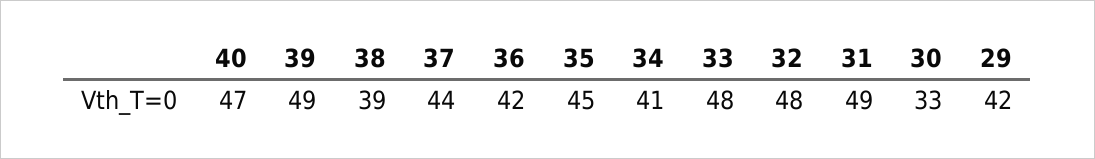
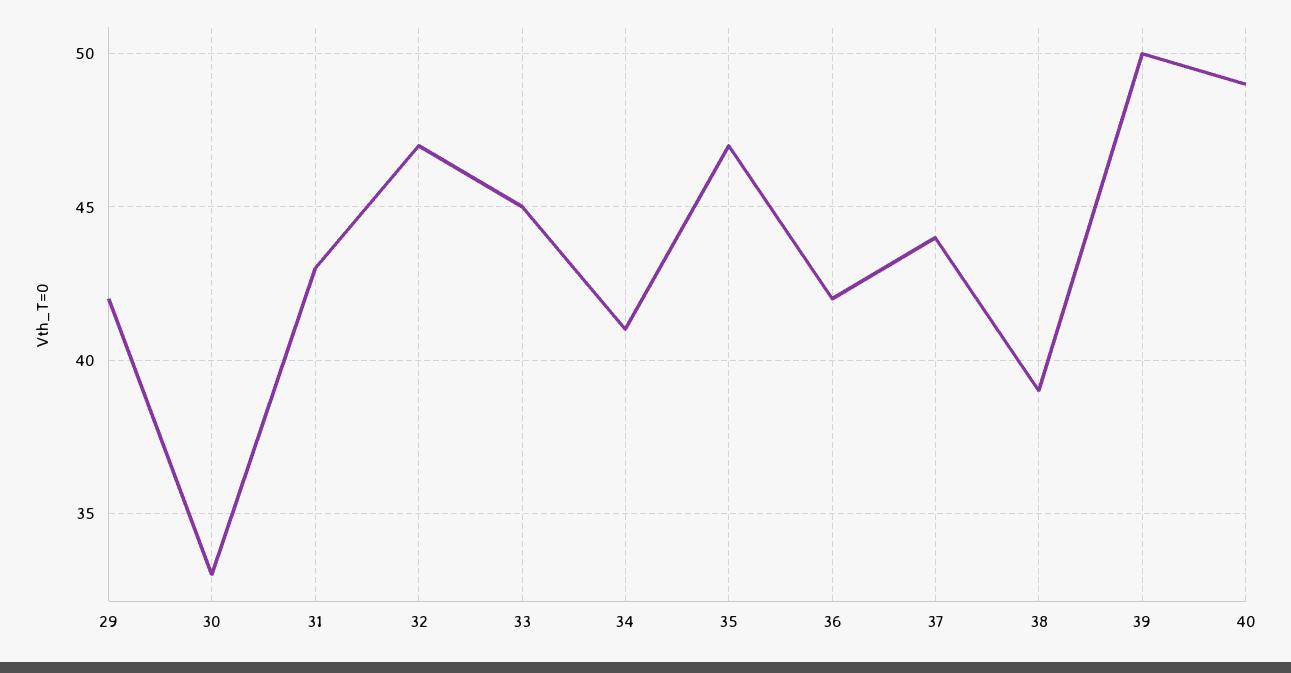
  {
-   "40": 47,
+   "40": 49,
-   "39": 49,
+   "39": 50,
    "38": 39,
    "37": 44,
    "36": 42,
-   "35": 45,
+   "35": 47,
    "34": 41,
-   "33": 48,
+   "33": 45,
-   "32": 48,
+   "32": 47,
-   "31": 49,
+   "31": 43,
    "30": 33,
    "29": 42
  }

